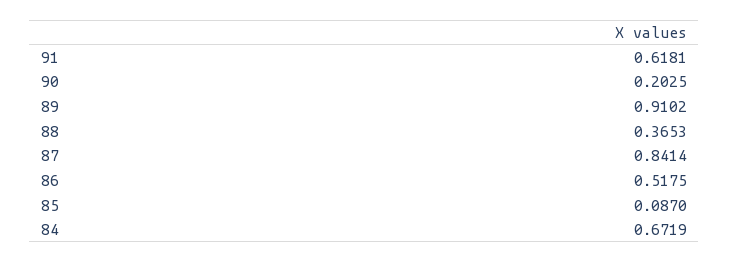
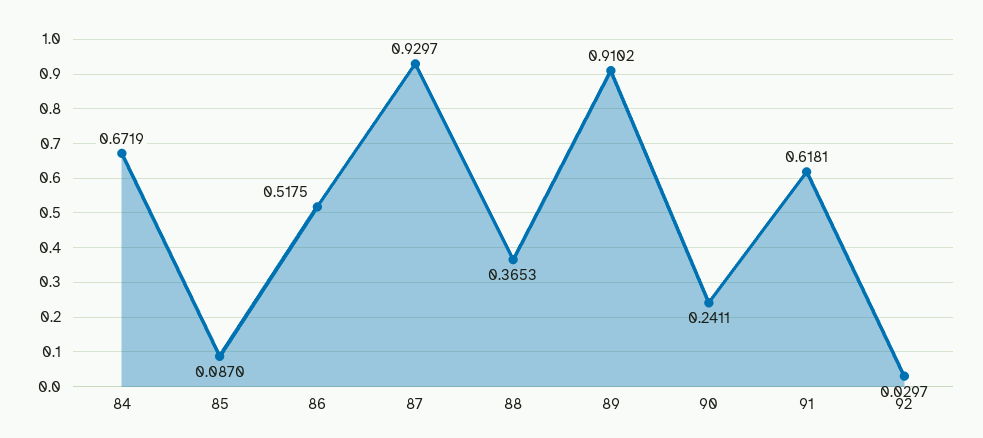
  {
    "91": 0.6181,
-   "90": 0.2025,
+   "90": 0.2411,
    "89": 0.9102,
    "88": 0.3653,
-   "87": 0.8414,
+   "87": 0.9297,
    "86": 0.5175,
    "85": 0.087,
-   "84": 0.6719
+   "84": 0.6719,
+   "92": 0.0297
  }

